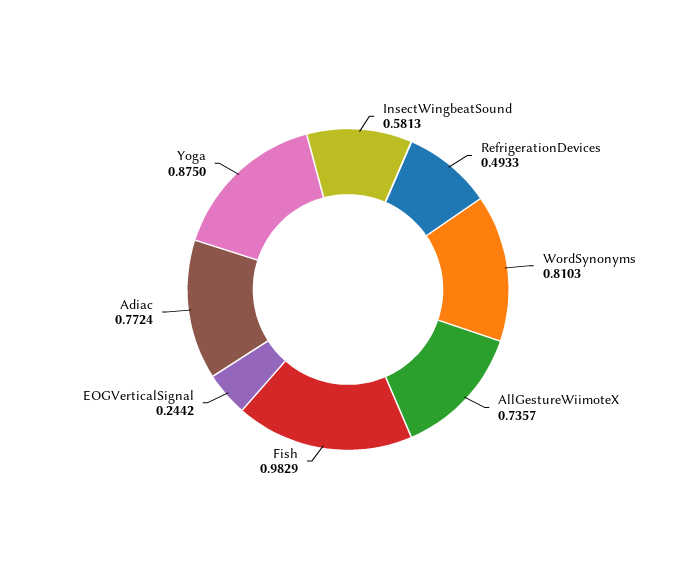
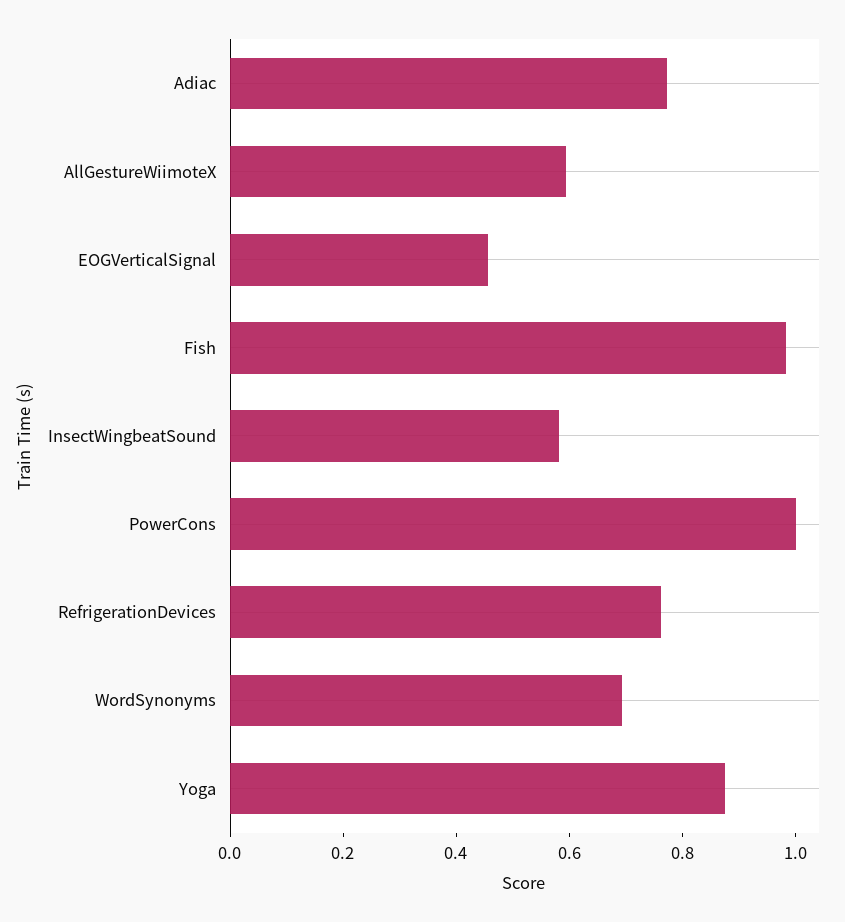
  {
    "InsectWingbeatSound": 0.5813,
-   "RefrigerationDevices": 0.4933,
+   "RefrigerationDevices": 0.75,
-   "WordSynonyms": 0.8103,
+   "WordSynonyms": 0.7,
-   "AllGestureWiimoteX": 0.7357,
+   "AllGestureWiimoteX": 0.6,
    "Fish": 0.9829,
-   "EOGVerticalSignal": 0.2442,
+   "EOGVerticalSignal": 0.45,
    "Adiac": 0.7724,
-   "Yoga": 0.875
+   "Yoga": 0.875,
+   "PowerCons": 1
  }

